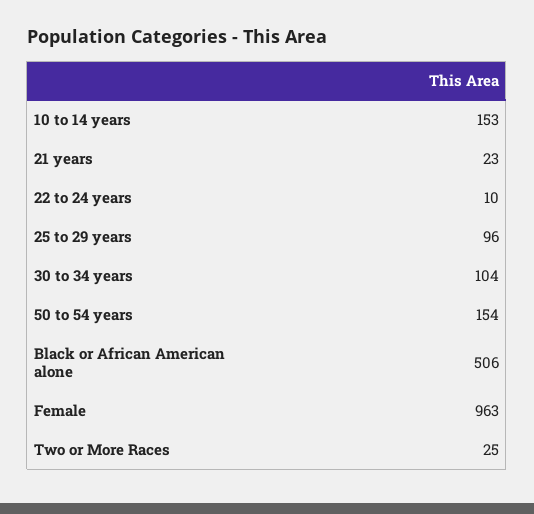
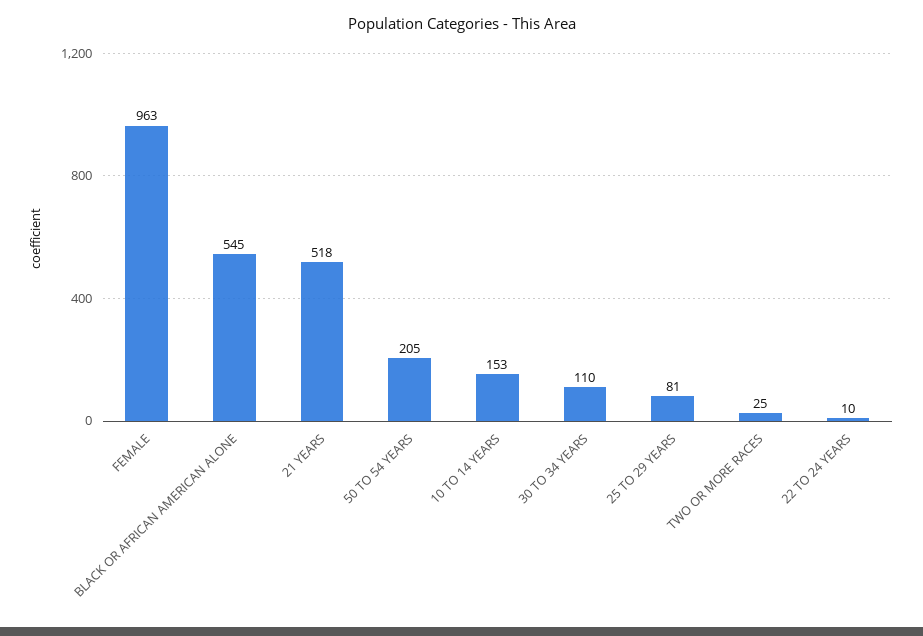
  {
    "10 to 14 years": 153,
-   "21 years": 23,
+   "21 years": 518,
    "22 to 24 years": 10,
-   "25 to 29 years": 96,
+   "25 to 29 years": 81,
-   "30 to 34 years": 104,
+   "30 to 34 years": 110,
-   "50 to 54 years": 154,
+   "50 to 54 years": 205,
-   "Black or African American alone": 506,
+   "Black or African American alone": 545,
    "Female": 963,
    "Two or More Races": 25
  }

